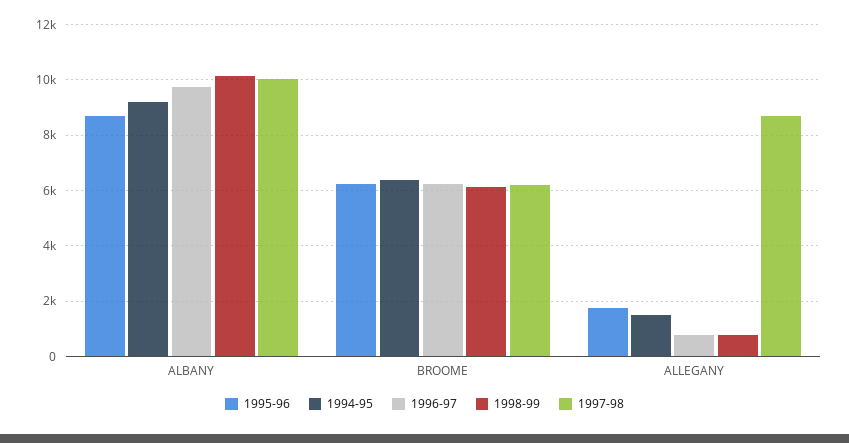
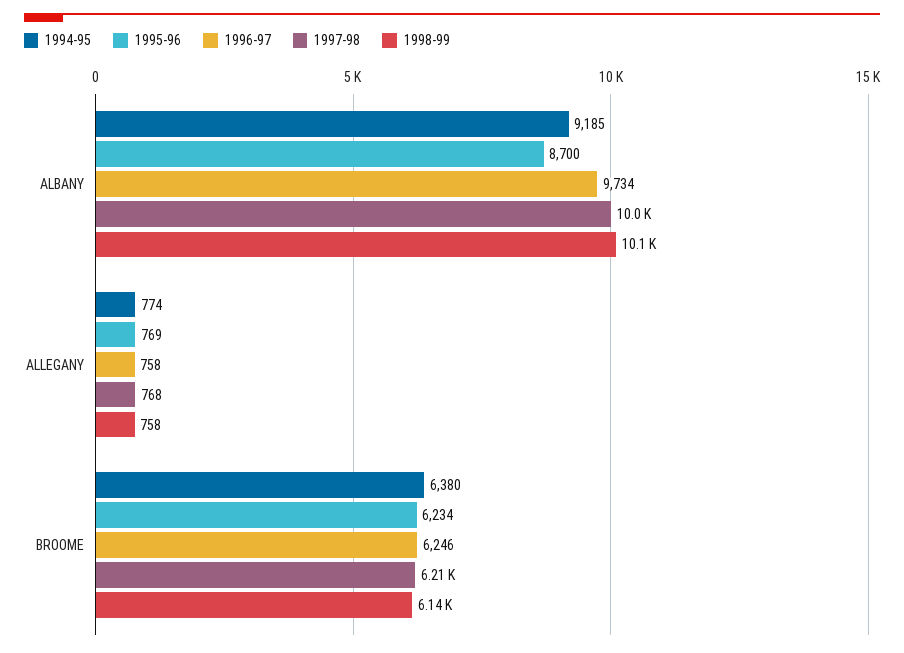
  {
    "1995-96": {
      "ALBANY": 8700,
      "BROOME": 6234,
-     "ALLEGANY": 1750
+     "ALLEGANY": 769
    },
    "1994-95": {
      "ALBANY": 9185,
      "BROOME": 6380,
-     "ALLEGANY": 1500
+     "ALLEGANY": 774
    },
    "1996-97": {
      "ALBANY": 9734,
      "BROOME": 6246,
      "ALLEGANY": 758
    },
    "1998-99": {
      "ALBANY": 10100,
      "BROOME": 6140,
      "ALLEGANY": 758
    },
    "1997-98": {
      "ALBANY": 10000,
      "BROOME": 6210,
-     "ALLEGANY": 8750
+     "ALLEGANY": 768
    }
  }

